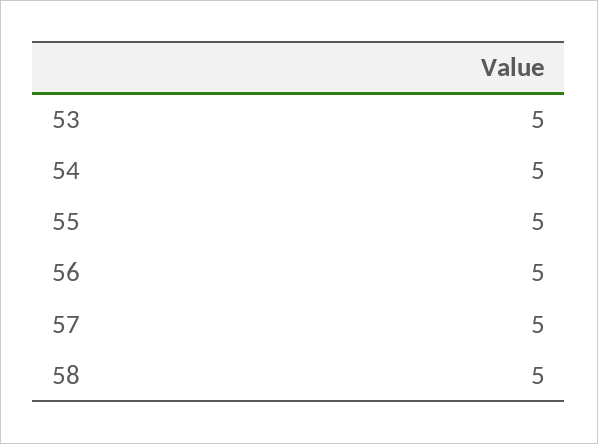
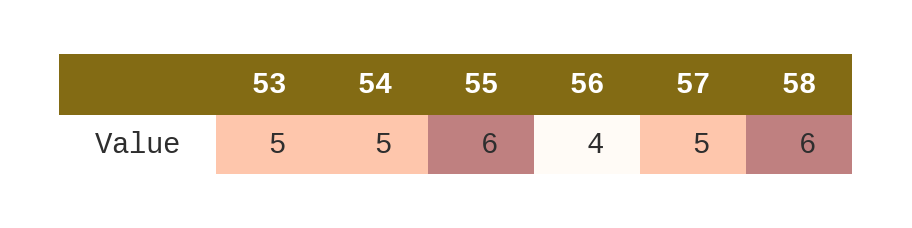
  {
    "53": 5,
    "54": 5,
-   "55": 5,
+   "55": 6,
-   "56": 5,
+   "56": 4,
    "57": 5,
-   "58": 5
+   "58": 6
  }

